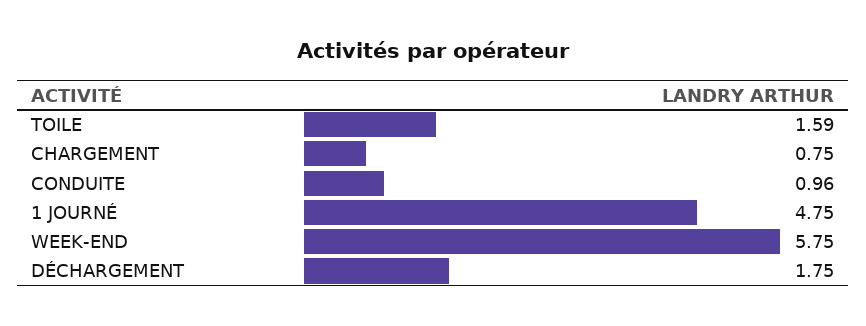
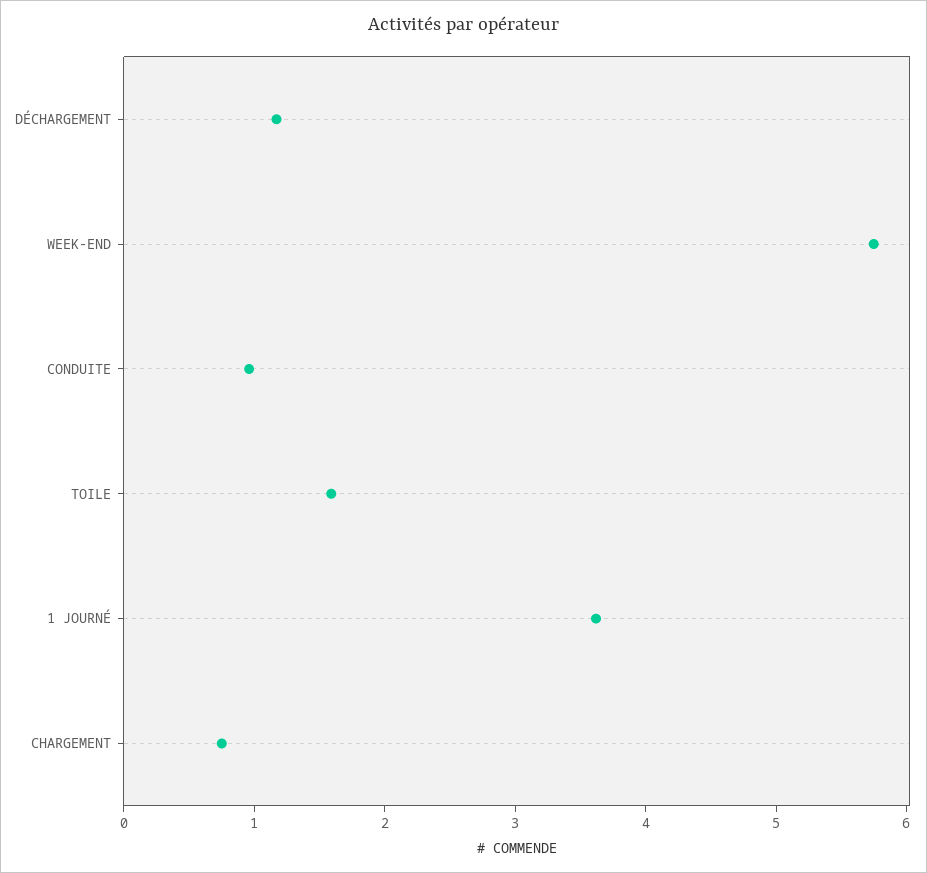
  {
    "TOILE": 1.59,
    "CHARGEMENT": 0.75,
    "CONDUITE": 0.96,
-   "1 JOURNÉ": 4.75,
+   "1 JOURNÉ": 3.6,
    "WEEK-END": 5.75,
-   "DÉCHARGEMENT": 1.75
+   "DÉCHARGEMENT": 1.2
  }

